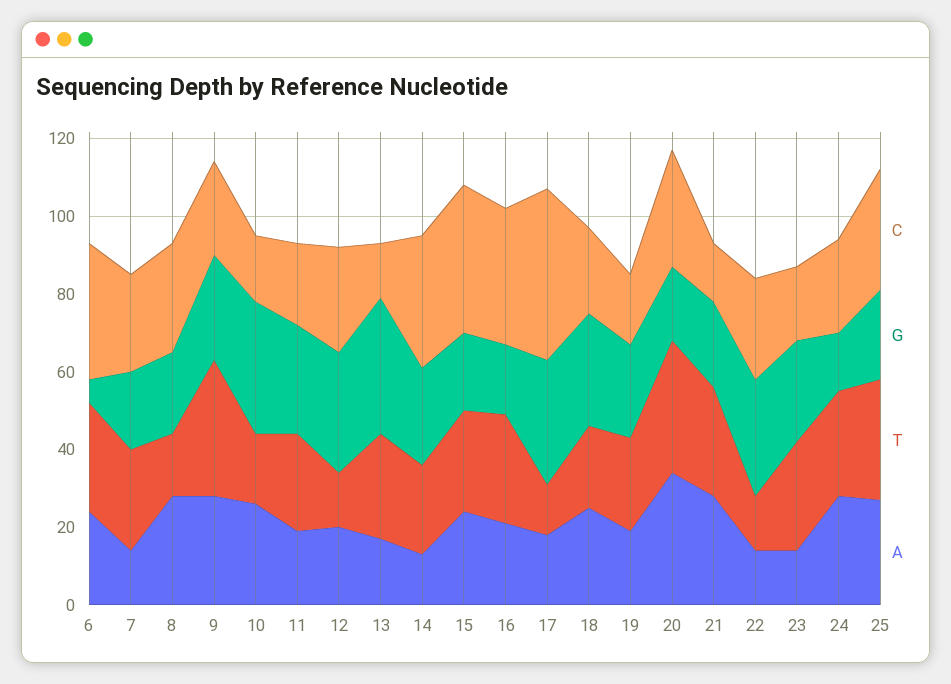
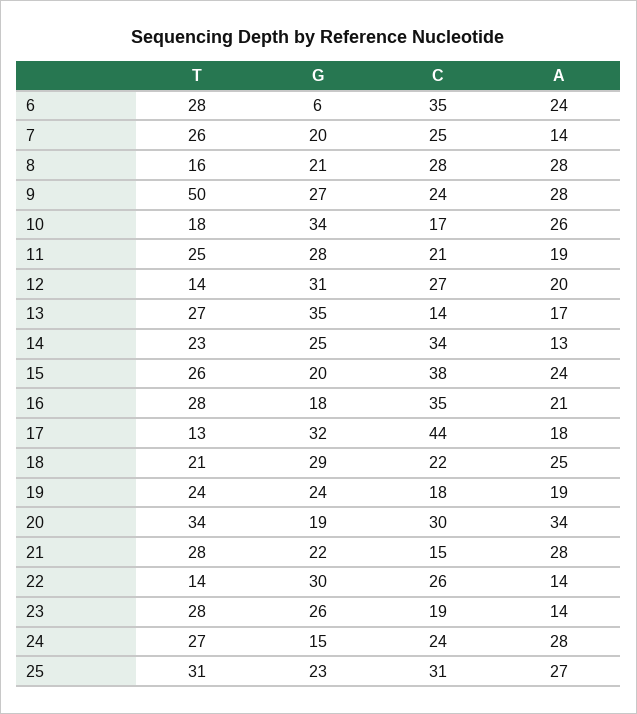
  {
    "C": {
      "6": 35,
      "7": 25,
      "8": 28,
      "9": 24,
      "10": 17,
      "11": 21,
      "12": 27,
      "13": 14,
      "14": 34,
      "15": 38,
      "16": 35,
      "17": 44,
      "18": 22,
      "19": 18,
      "20": 30,
      "21": 15,
      "22": 26,
      "23": 19,
      "24": 24,
      "25": 31
    },
    "G": {
      "6": 6,
      "7": 20,
      "8": 21,
      "9": 27,
      "10": 34,
      "11": 28,
      "12": 31,
      "13": 35,
      "14": 25,
      "15": 20,
      "16": 18,
      "17": 32,
      "18": 29,
      "19": 24,
      "20": 19,
      "21": 22,
      "22": 30,
      "23": 26,
      "24": 15,
      "25": 23
    },
    "T": {
      "6": 28,
      "7": 26,
      "8": 16,
-     "9": 35,
+     "9": 50,
      "10": 18,
      "11": 25,
      "12": 14,
      "13": 27,
      "14": 23,
      "15": 26,
      "16": 28,
      "17": 13,
      "18": 21,
      "19": 24,
      "20": 34,
      "21": 28,
      "22": 14,
      "23": 28,
      "24": 27,
      "25": 31
    },
    "A": {
      "6": 24,
      "7": 14,
      "8": 28,
      "9": 28,
      "10": 26,
      "11": 19,
      "12": 20,
      "13": 17,
      "14": 13,
      "15": 24,
      "16": 21,
      "17": 18,
      "18": 25,
      "19": 19,
      "20": 34,
      "21": 28,
      "22": 14,
      "23": 14,
      "24": 28,
      "25": 27
    }
  }

